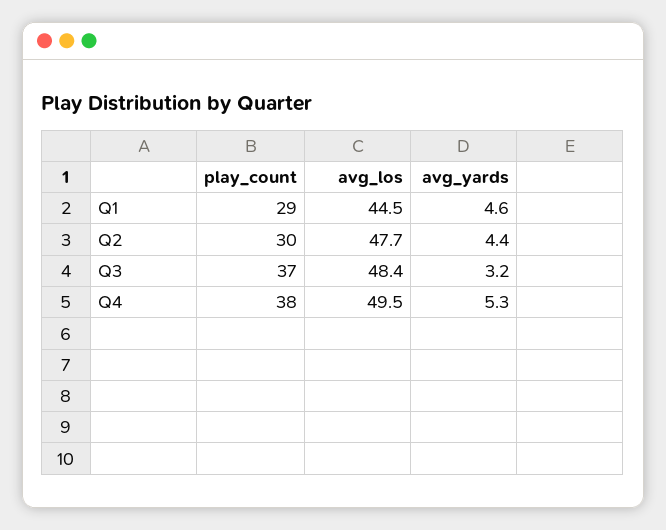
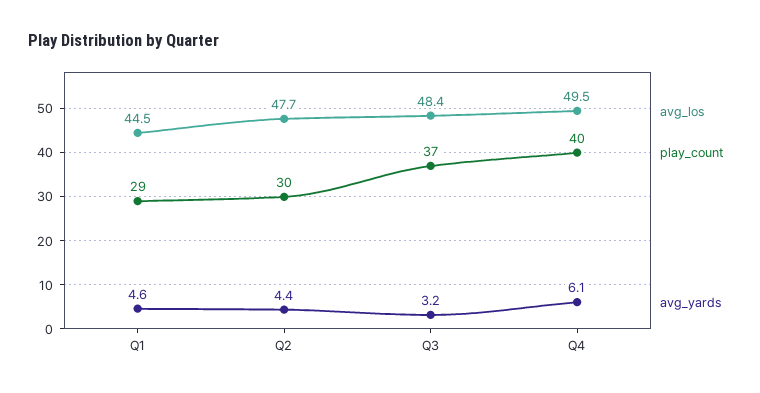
  {
    "play_count": {
      "Q1": 29,
      "Q2": 30,
      "Q3": 37,
-     "Q4": 38
+     "Q4": 40
    },
    "avg_los": {
      "Q1": 44.5,
      "Q2": 47.7,
      "Q3": 48.4,
      "Q4": 49.5
    },
    "avg_yards": {
      "Q1": 4.6,
      "Q2": 4.4,
      "Q3": 3.2,
-     "Q4": 5.3
+     "Q4": 6.1
    }
  }

